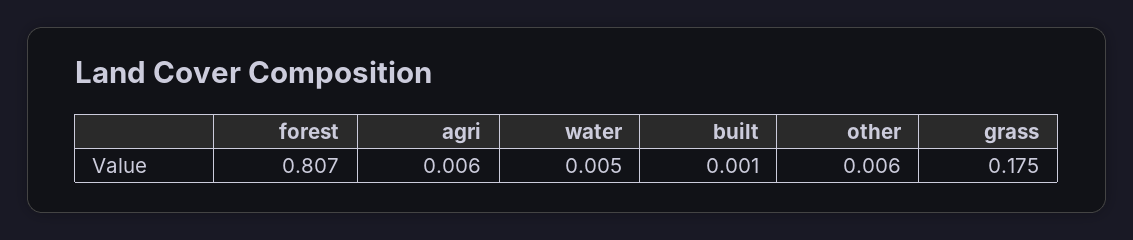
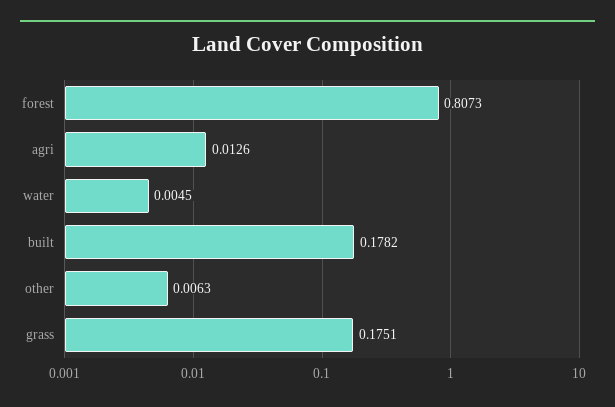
  {
    "forest": 0.8073,
-   "agri": 0.006,
+   "agri": 0.0126,
    "water": 0.0045,
-   "built": 0.001,
+   "built": 0.1782,
    "other": 0.0063,
    "grass": 0.1751
  }

